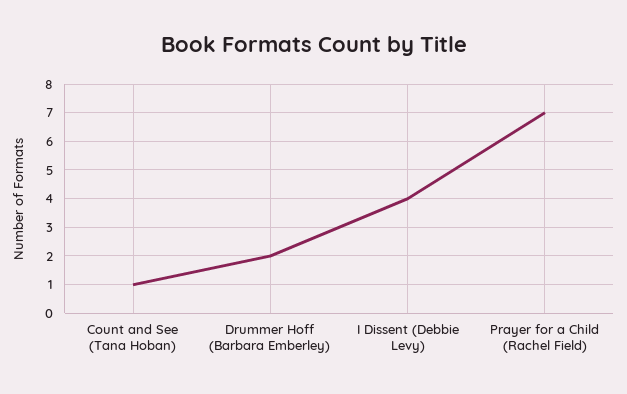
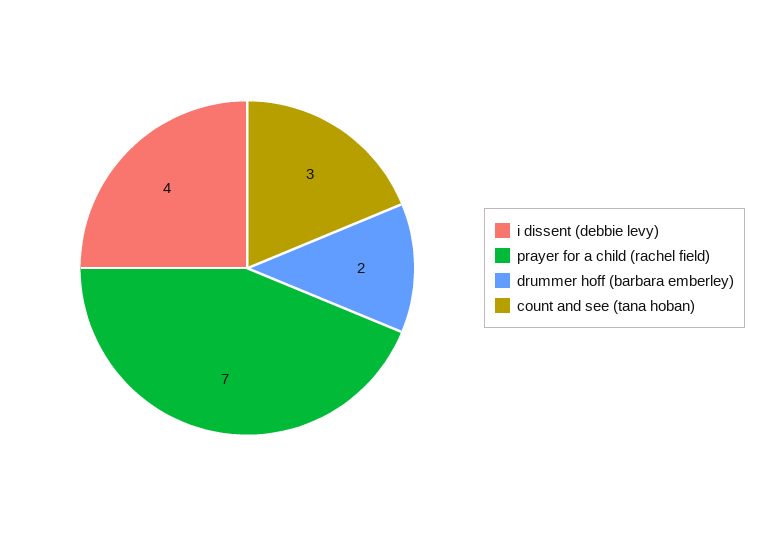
  {
-   "Count and See (Tana Hoban)": 1,
+   "Count and See (Tana Hoban)": 3,
    "Drummer Hoff (Barbara Emberley)": 2,
    "I Dissent (Debbie Levy)": 4,
    "Prayer for a Child (Rachel Field)": 7
  }

